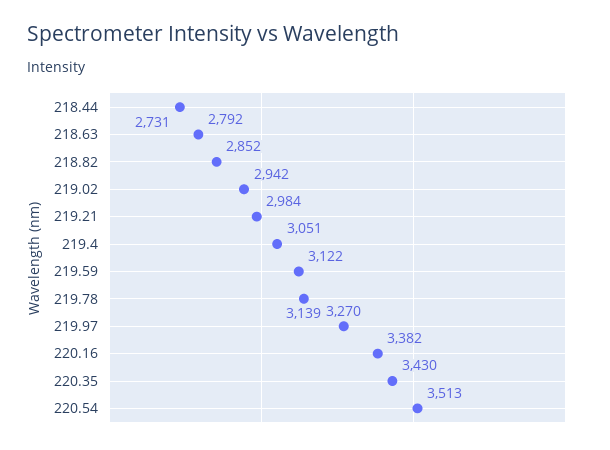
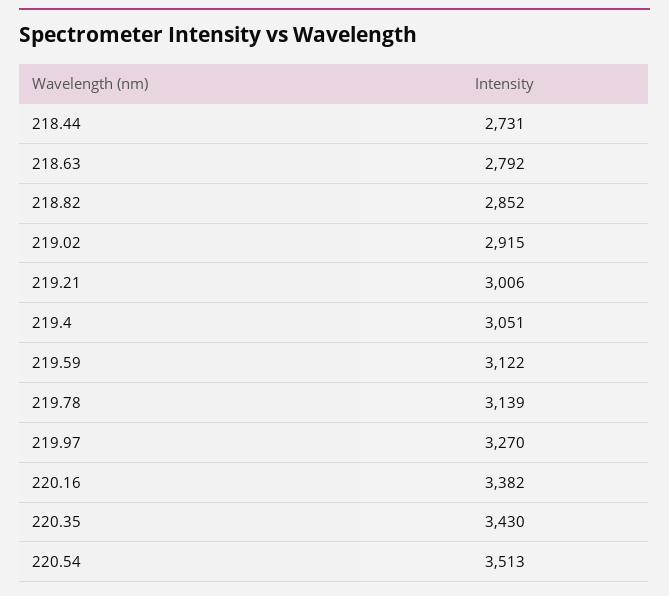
  {
    "218.44": 2731,
    "218.63": 2792,
    "218.82": 2852,
-   "219.02": 2942,
+   "219.02": 2915,
-   "219.21": 2984,
+   "219.21": 3006,
    "219.4": 3051,
    "219.59": 3122,
    "219.78": 3139,
    "219.97": 3270,
    "220.16": 3382,
    "220.35": 3430,
    "220.54": 3513
  }

